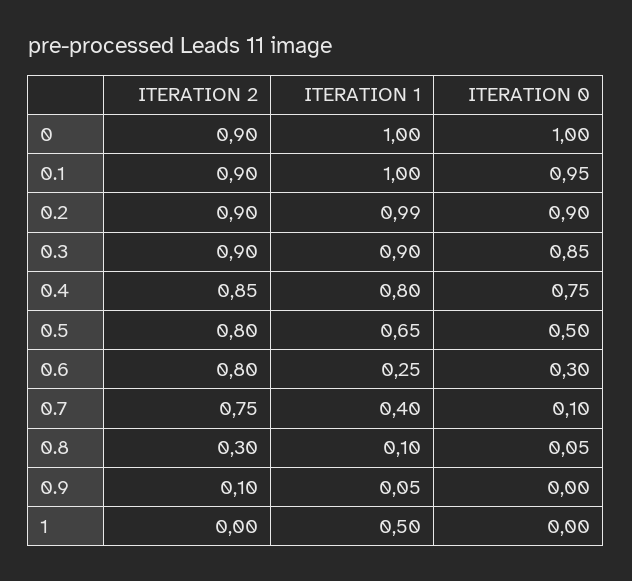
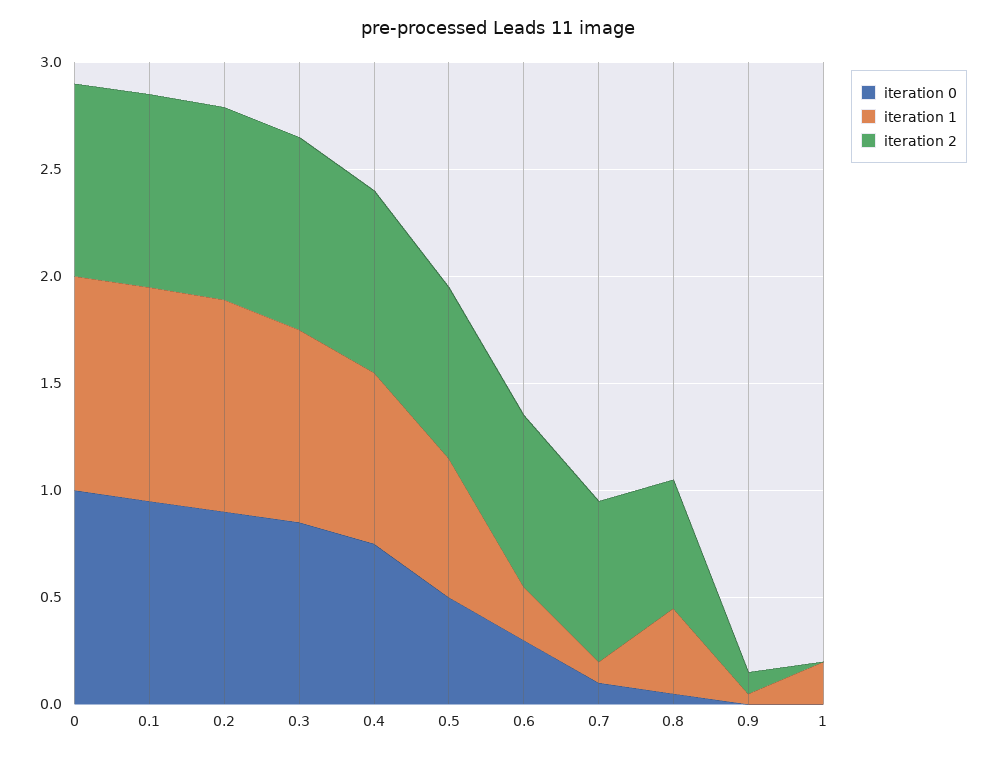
  {
    "ITERATION 2": {
      "0": 0.9,
      "0.1": 0.9,
      "0.2": 0.9,
      "0.3": 0.9,
      "0.4": 0.85,
      "0.5": 0.8,
      "0.6": 0.8,
      "0.7": 0.75,
-     "0.8": 0.3,
+     "0.8": 0.6,
      "0.9": 0.1,
      "1": 0
    },
    "ITERATION 1": {
      "0": 1,
      "0.1": 1,
      "0.2": 0.99,
      "0.3": 0.9,
      "0.4": 0.8,
      "0.5": 0.65,
      "0.6": 0.25,
-     "0.7": 0.4,
+     "0.7": 0.1,
-     "0.8": 0.1,
+     "0.8": 0.4,
      "0.9": 0.05,
-     "1": 0.5
+     "1": 0.2
    },
    "ITERATION 0": {
      "0": 1,
      "0.1": 0.95,
      "0.2": 0.9,
      "0.3": 0.85,
      "0.4": 0.75,
      "0.5": 0.5,
      "0.6": 0.3,
      "0.7": 0.1,
      "0.8": 0.05,
      "0.9": 0,
      "1": 0
    }
  }

